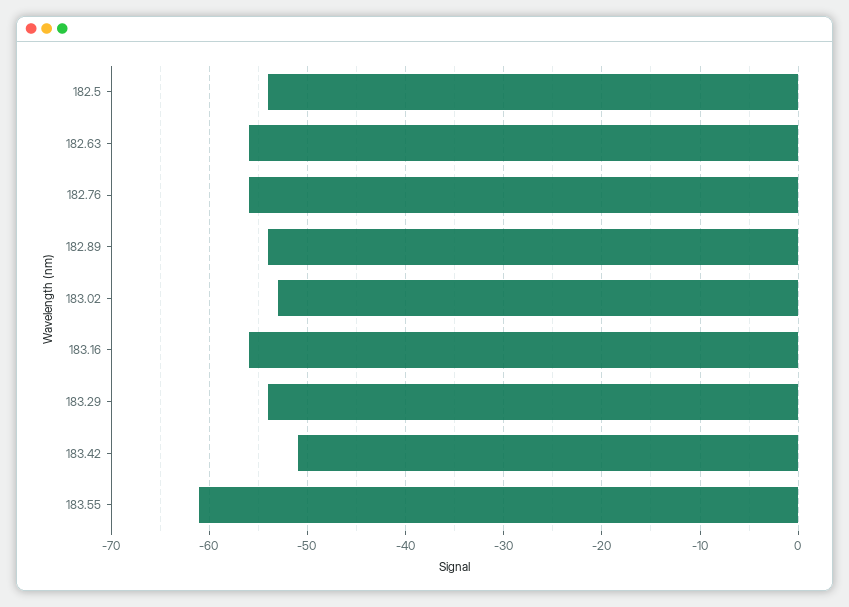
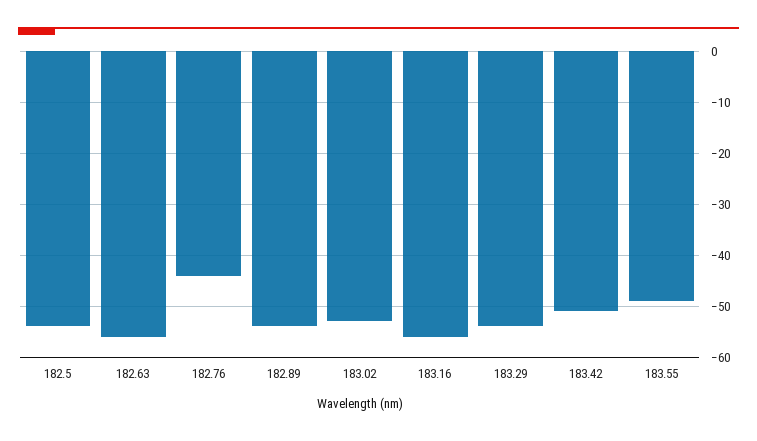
  {
    "182.5": -54,
    "182.63": -56,
-   "182.76": -56,
+   "182.76": -45,
    "182.89": -54,
    "183.02": -53,
    "183.16": -56,
    "183.29": -54,
    "183.42": -51,
-   "183.55": -61
+   "183.55": -50
  }

